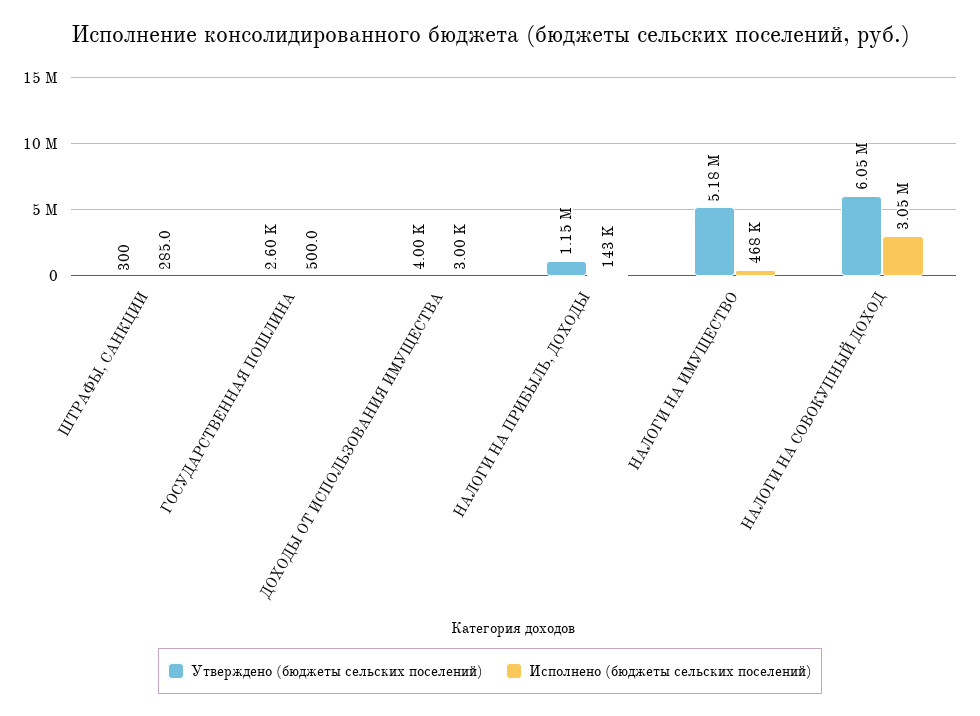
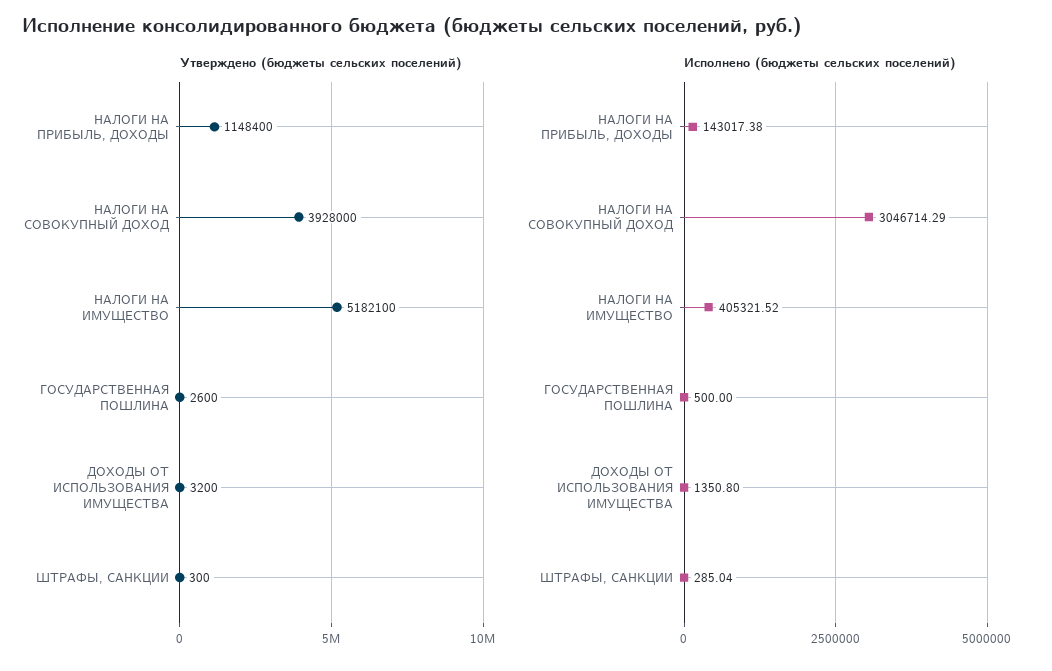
  {
    "Утверждено (бюджеты сельских поселений)": {
      "ШТРАФЫ, САНКЦИИ": 300,
      "ГОСУДАРСТВЕННАЯ ПОШЛИНА": 2600,
-     "ДОХОДЫ ОТ ИСПОЛЬЗОВАНИЯ ИМУЩЕСТВА": 4000,
+     "ДОХОДЫ ОТ ИСПОЛЬЗОВАНИЯ ИМУЩЕСТВА": 3200,
      "НАЛОГИ НА ПРИБЫЛЬ, ДОХОДЫ": 1148400,
      "НАЛОГИ НА ИМУЩЕСТВО": 5182100,
-     "НАЛОГИ НА СОВОКУПНЫЙ ДОХОД": 6050000
+     "НАЛОГИ НА СОВОКУПНЫЙ ДОХОД": 3928000
    },
    "Исполнено (бюджеты сельских поселений)": {
      "ШТРАФЫ, САНКЦИИ": 285.04,
      "ГОСУДАРСТВЕННАЯ ПОШЛИНА": 500,
-     "ДОХОДЫ ОТ ИСПОЛЬЗОВАНИЯ ИМУЩЕСТВА": 3000,
+     "ДОХОДЫ ОТ ИСПОЛЬЗОВАНИЯ ИМУЩЕСТВА": 1350.8,
      "НАЛОГИ НА ПРИБЫЛЬ, ДОХОДЫ": 143017.38,
-     "НАЛОГИ НА ИМУЩЕСТВО": 468000,
+     "НАЛОГИ НА ИМУЩЕСТВО": 405321.52,
      "НАЛОГИ НА СОВОКУПНЫЙ ДОХОД": 3046714.29
    }
  }

